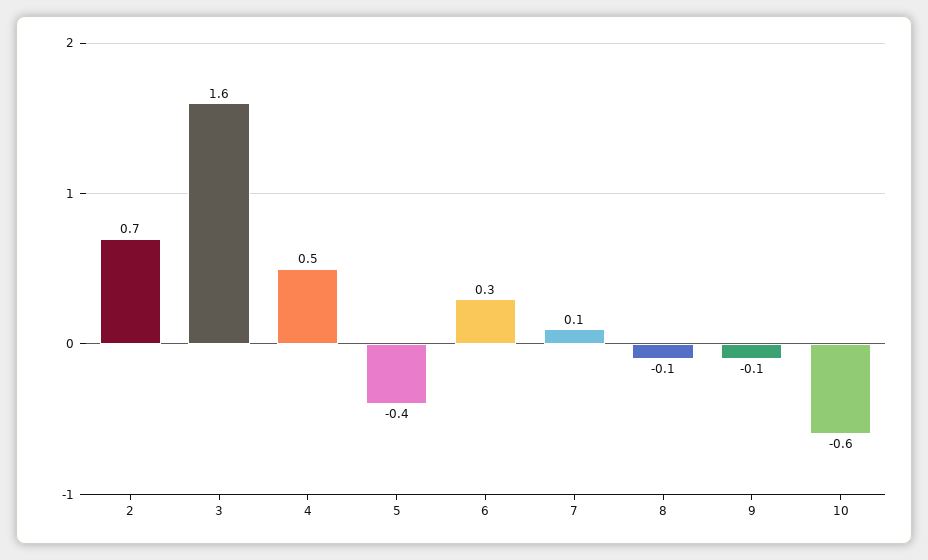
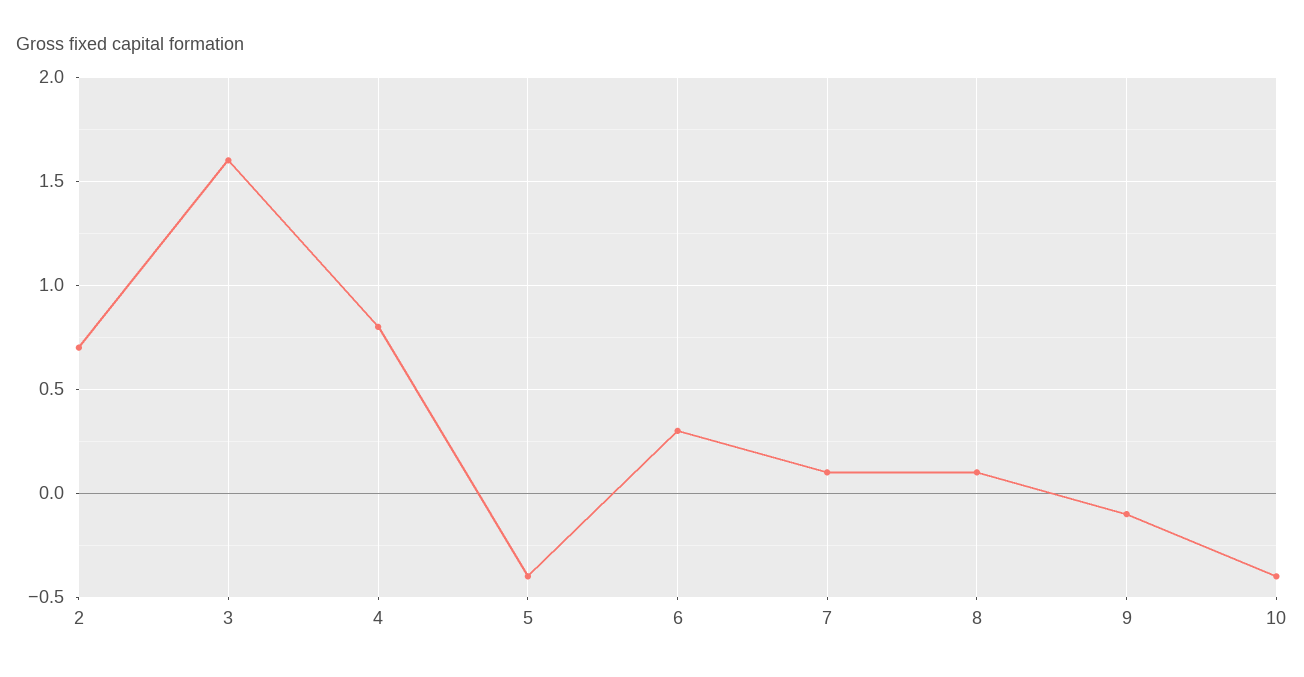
  {
    "2": 0.7,
    "3": 1.6,
-   "4": 0.5,
+   "4": 0.8,
    "5": -0.4,
    "6": 0.3,
    "7": 0.1,
-   "8": -0.1,
+   "8": 0.1,
    "9": -0.1,
-   "10": -0.6
+   "10": -0.4
  }

